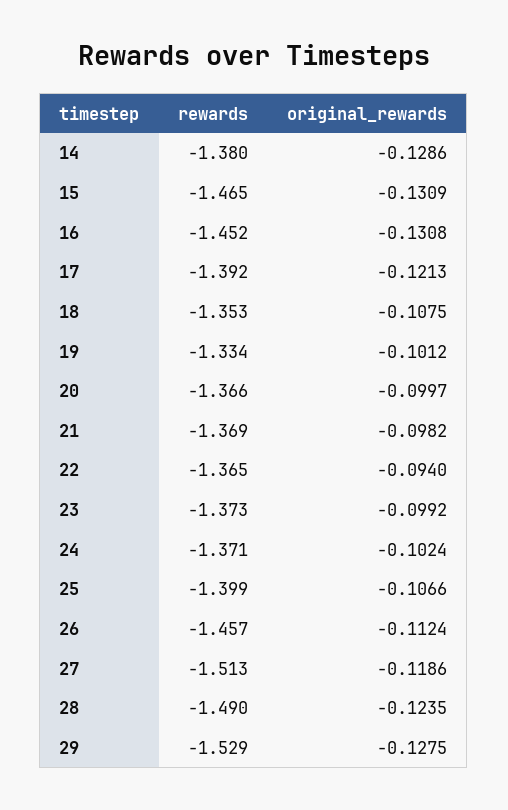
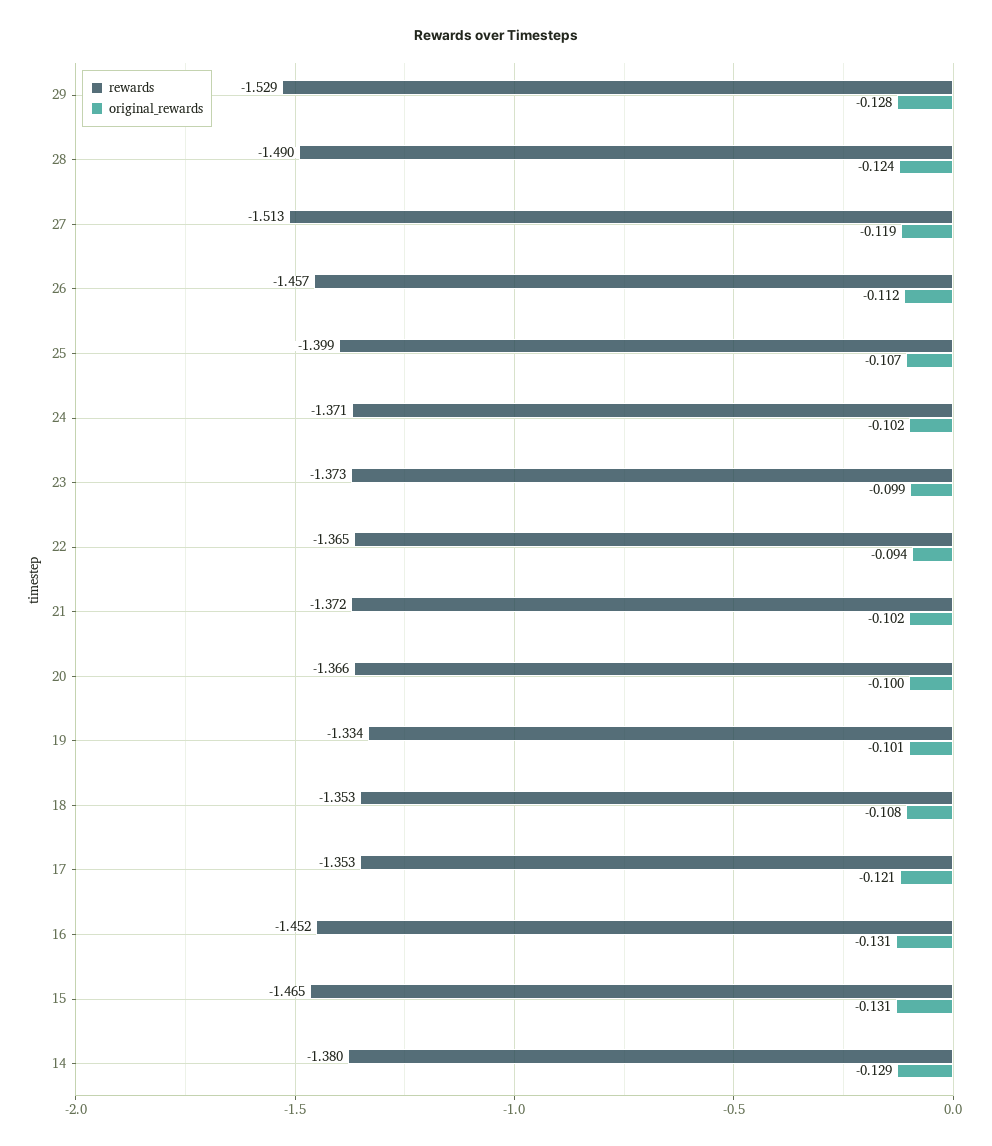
  {
    "rewards": {
      "14": -1.38,
      "15": -1.465,
      "16": -1.452,
-     "17": -1.392,
+     "17": -1.353,
      "18": -1.353,
      "19": -1.334,
      "20": -1.366,
-     "21": -1.369,
+     "21": -1.372,
      "22": -1.365,
      "23": -1.373,
      "24": -1.371,
      "25": -1.399,
      "26": -1.457,
      "27": -1.513,
      "28": -1.49,
      "29": -1.529
    },
    "original_rewards": {
      "14": -0.1286,
      "15": -0.1309,
      "16": -0.1308,
      "17": -0.1213,
      "18": -0.1075,
      "19": -0.1012,
      "20": -0.0997,
-     "21": -0.0982,
+     "21": -0.102,
      "22": -0.094,
      "23": -0.0992,
      "24": -0.1024,
      "25": -0.1066,
      "26": -0.1124,
      "27": -0.1186,
      "28": -0.1235,
      "29": -0.1275
    }
  }

